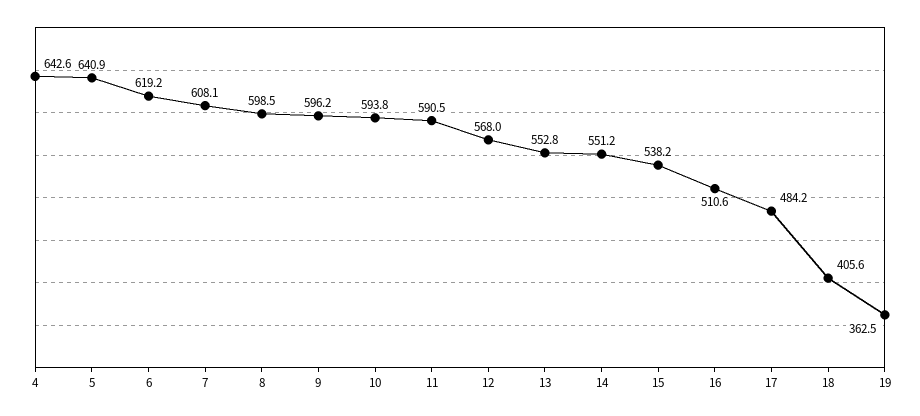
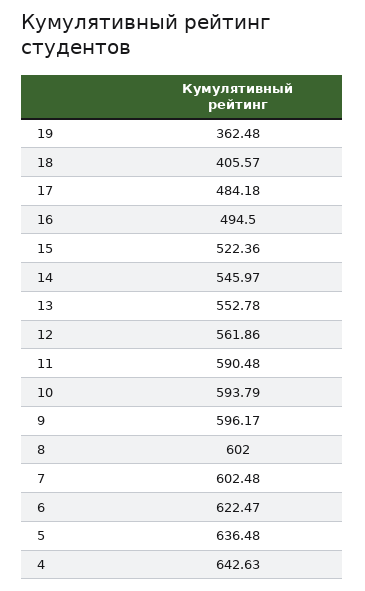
  {
    "4": 642.63,
-   "5": 640.9,
+   "5": 636.48,
-   "6": 619.2,
+   "6": 622.47,
-   "7": 608.1,
+   "7": 602.48,
-   "8": 598.5,
+   "8": 602,
    "9": 596.17,
    "10": 593.79,
    "11": 590.48,
-   "12": 568,
+   "12": 561.86,
    "13": 552.78,
-   "14": 551.2,
+   "14": 545.97,
-   "15": 538.2,
+   "15": 522.36,
-   "16": 510.6,
+   "16": 494.5,
    "17": 484.18,
    "18": 405.57,
    "19": 362.48
  }

